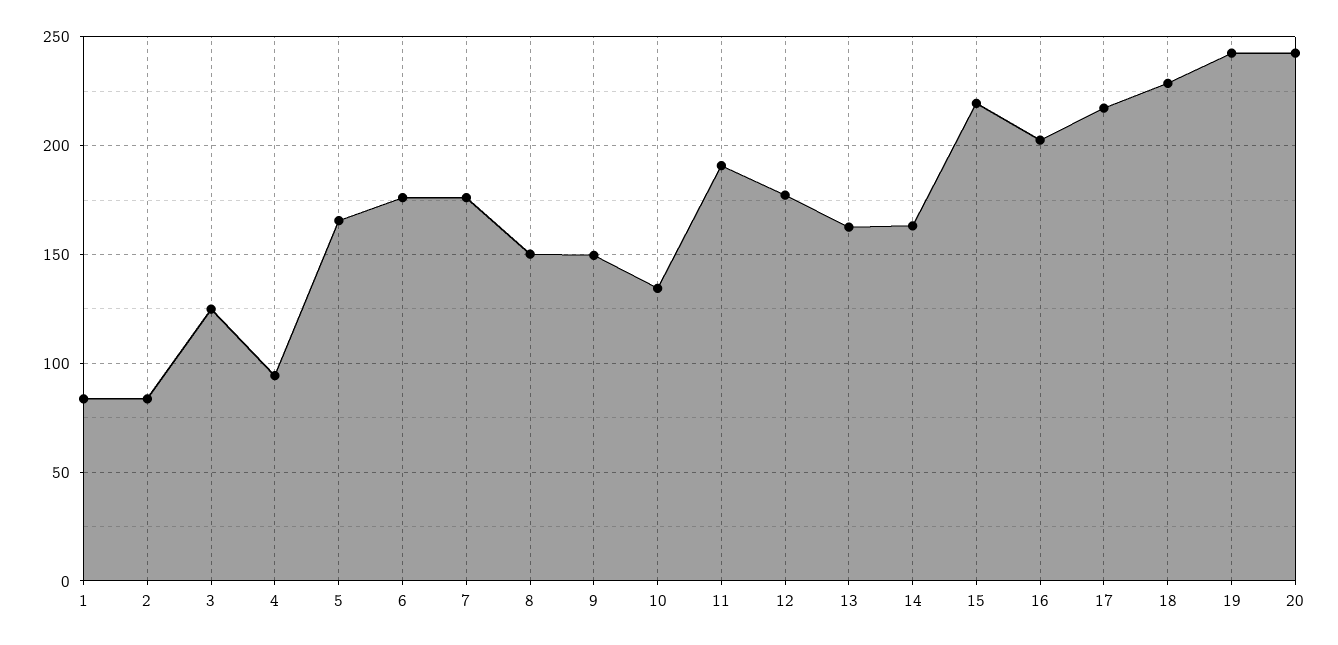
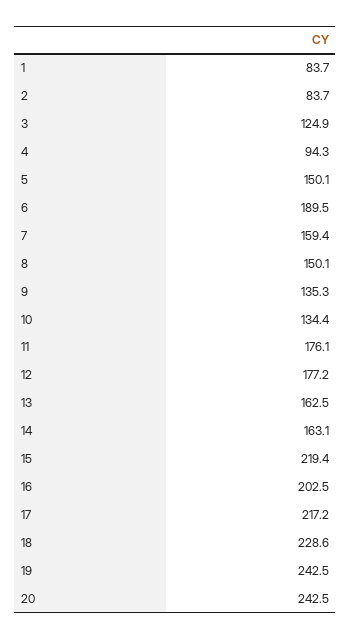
  {
    "1": 83.7,
    "2": 83.7,
    "3": 124.9,
    "4": 94.3,
-   "5": 165,
+   "5": 150.1,
-   "6": 175,
+   "6": 189.5,
-   "7": 175,
+   "7": 159.4,
    "8": 150.1,
-   "9": 150,
+   "9": 135.3,
    "10": 134.4,
-   "11": 190,
+   "11": 176.1,
    "12": 177.2,
    "13": 162.5,
    "14": 163.1,
    "15": 219.4,
    "16": 202.5,
    "17": 217.2,
    "18": 228.6,
    "19": 242.5,
    "20": 242.5
  }

